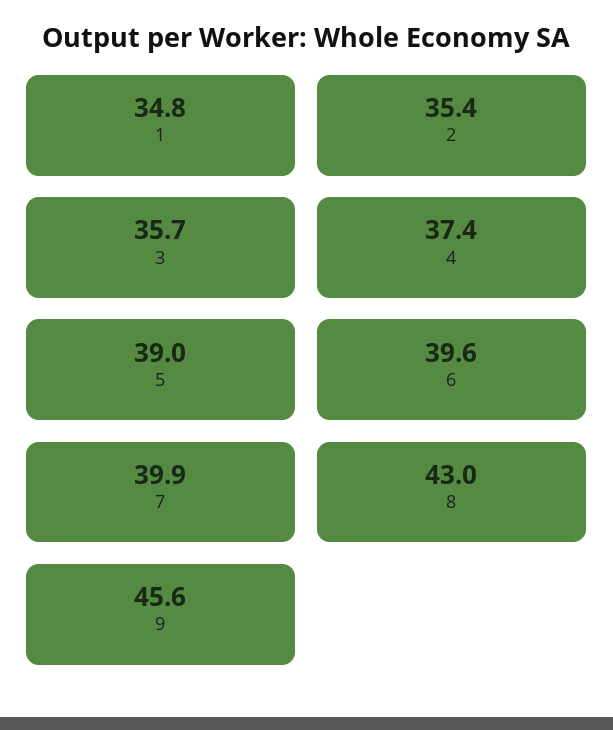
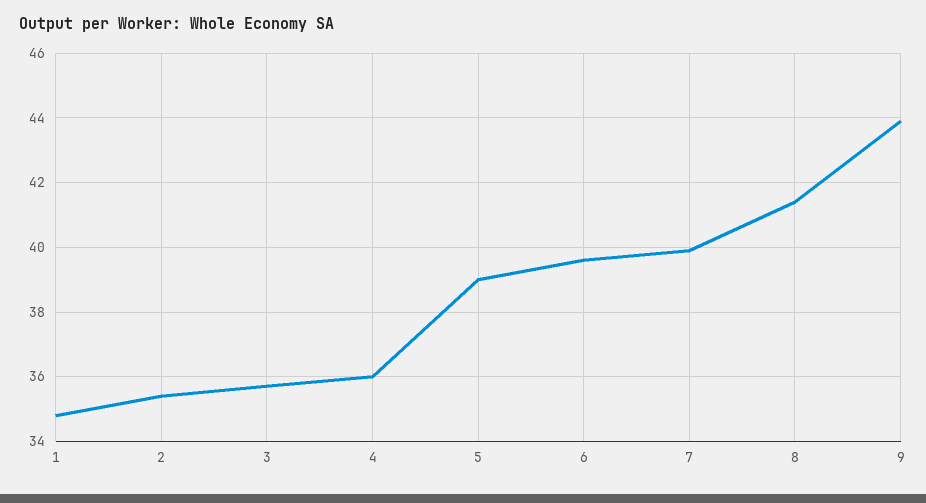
  {
    "1": 34.8,
    "2": 35.4,
    "3": 35.7,
-   "4": 37.4,
+   "4": 36,
    "5": 39,
    "6": 39.6,
    "7": 39.9,
-   "8": 43,
+   "8": 41.5,
-   "9": 45.6
+   "9": 44
  }

